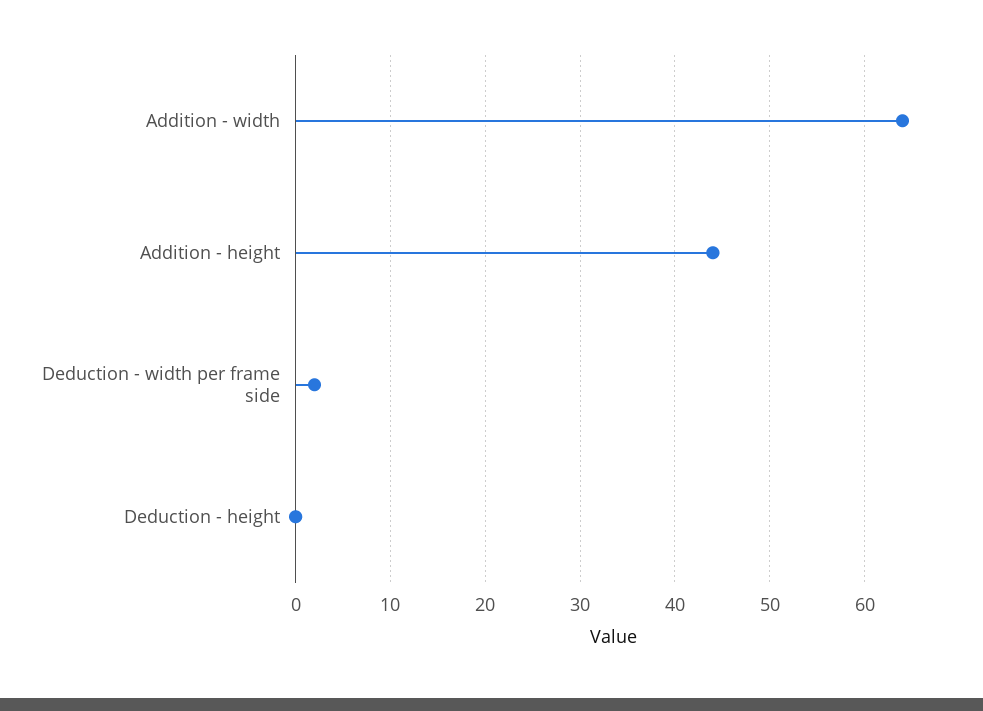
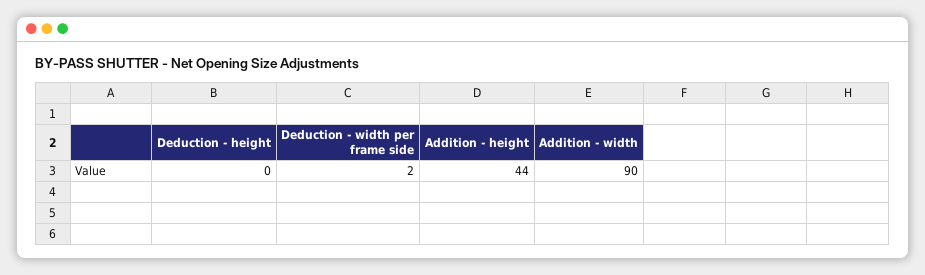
  {
-   "Addition - width": 64,
+   "Addition - width": 90,
    "Addition - height": 44,
    "Deduction - width per frame side": 2,
    "Deduction - height": 0
  }

